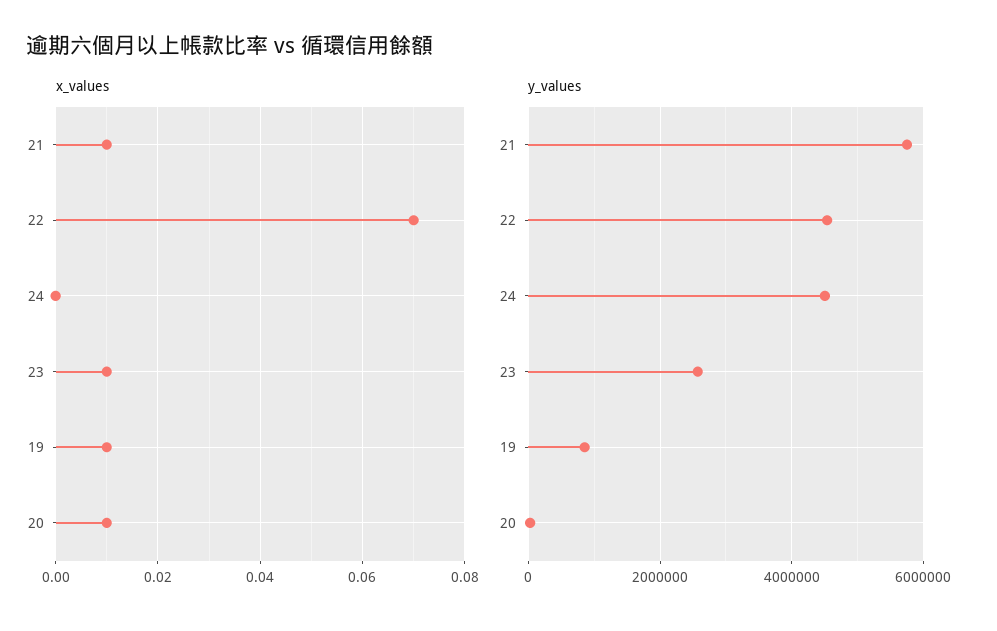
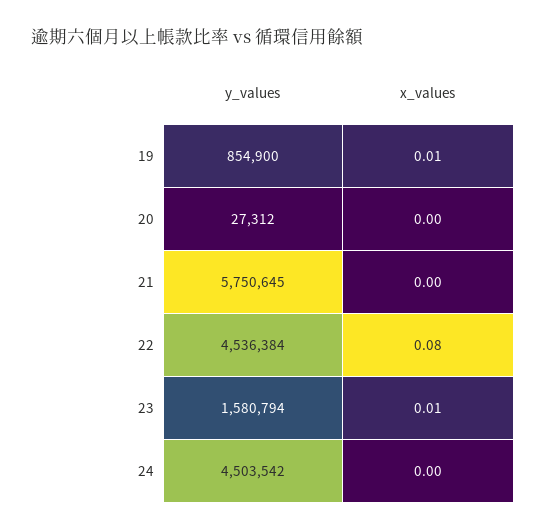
  {
    "x_values": {
-     "21": 0.01,
+     "21": 0,
-     "22": 0.07,
+     "22": 0.08,
      "24": 0,
      "23": 0.01,
      "19": 0.01,
-     "20": 0.01
+     "20": 0
    },
    "y_values": {
      "21": 5750645,
      "22": 4536384,
      "24": 4503542,
-     "23": 2600000,
+     "23": 1580794,
      "19": 854900,
      "20": 27312
    }
  }

